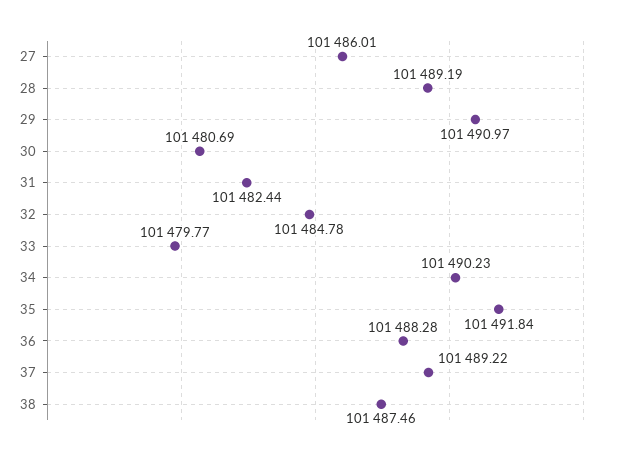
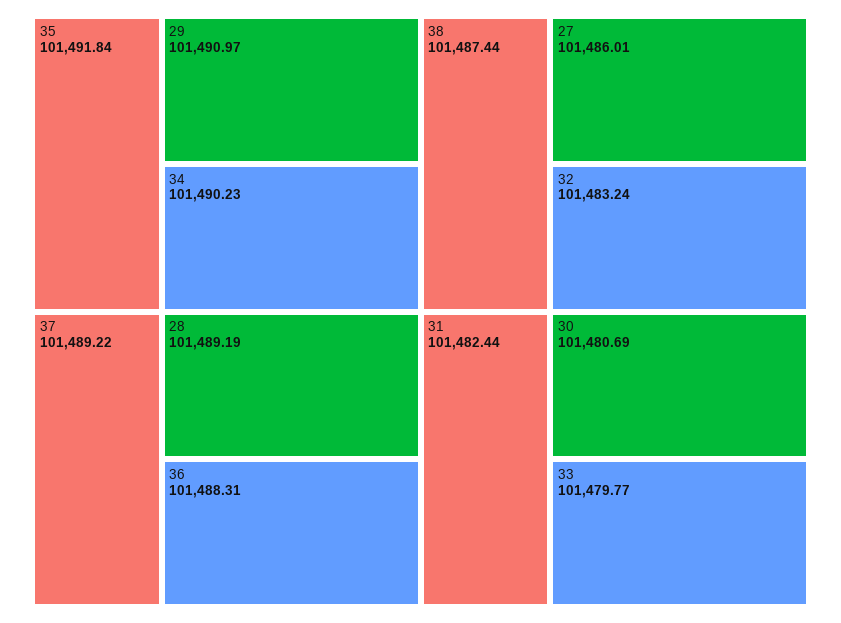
  {
    "27": 101486.01,
    "28": 101489.19,
    "29": 101490.97,
    "30": 101480.69,
    "31": 101482.44,
-   "32": 101484.78,
+   "32": 101483.24,
    "33": 101479.77,
    "34": 101490.23,
    "35": 101491.84,
-   "36": 101488.28,
+   "36": 101488.31,
    "37": 101489.22,
-   "38": 101487.46
+   "38": 101487.44
  }

